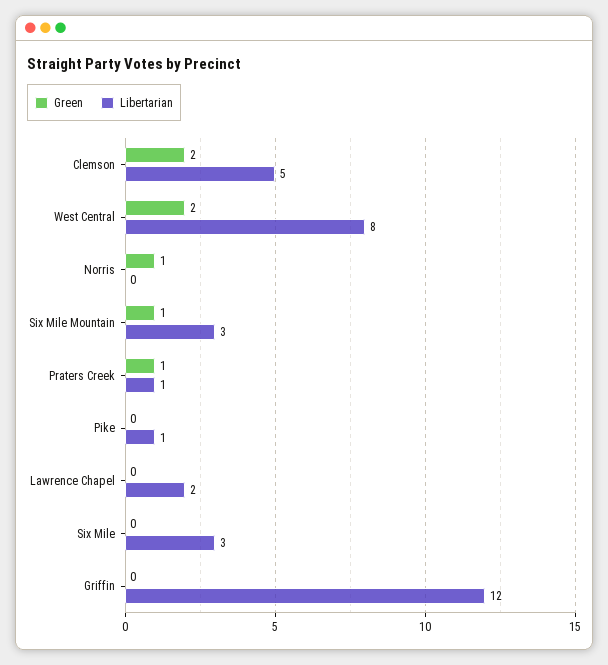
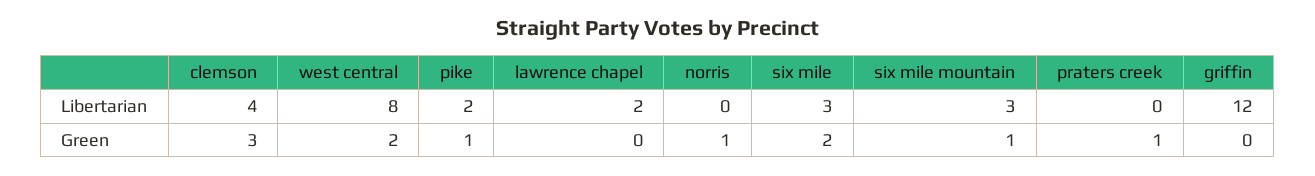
  {
    "Green": {
-     "Clemson": 2,
+     "Clemson": 3,
      "West Central": 2,
      "Norris": 1,
      "Six Mile Mountain": 1,
      "Praters Creek": 1,
-     "Pike": 0,
+     "Pike": 1,
      "Lawrence Chapel": 0,
-     "Six Mile": 0,
+     "Six Mile": 2,
      "Griffin": 0
    },
    "Libertarian": {
-     "Clemson": 5,
+     "Clemson": 4,
      "West Central": 8,
      "Norris": 0,
      "Six Mile Mountain": 3,
-     "Praters Creek": 1,
+     "Praters Creek": 0,
-     "Pike": 1,
+     "Pike": 2,
      "Lawrence Chapel": 2,
      "Six Mile": 3,
      "Griffin": 12
    }
  }

